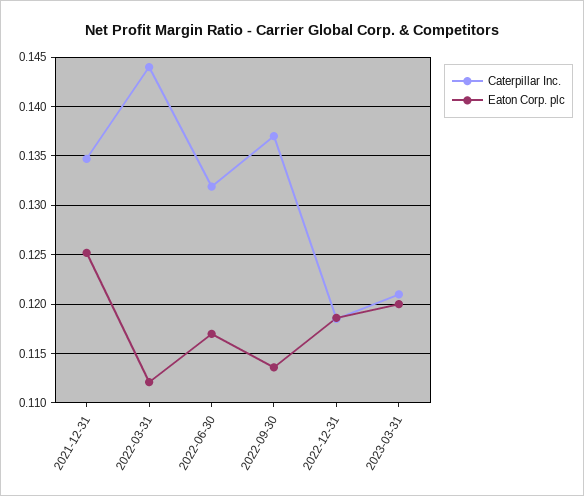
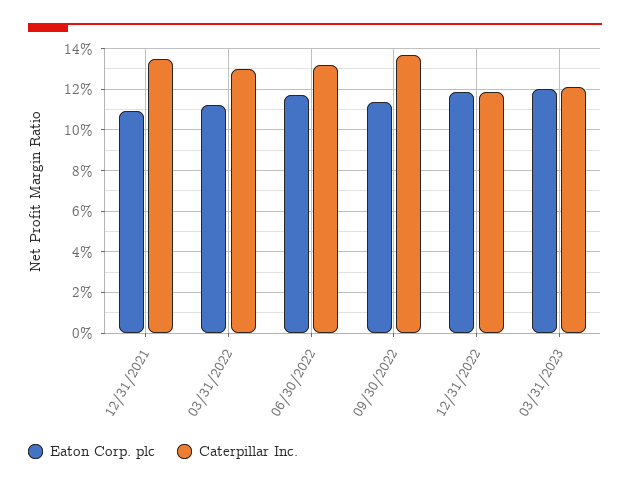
  {
    "Caterpillar Inc.": {
      "2021-12-31": 0.135,
-     "2022-03-31": 0.144,
+     "2022-03-31": 0.13,
      "2022-06-30": 0.132,
      "2022-09-30": 0.137,
      "2022-12-31": 0.119,
      "2023-03-31": 0.121
    },
    "Eaton Corp. plc": {
-     "2021-12-31": 0.125,
+     "2021-12-31": 0.11,
      "2022-03-31": 0.112,
      "2022-06-30": 0.117,
      "2022-09-30": 0.114,
      "2022-12-31": 0.119,
      "2023-03-31": 0.12
    }
  }

